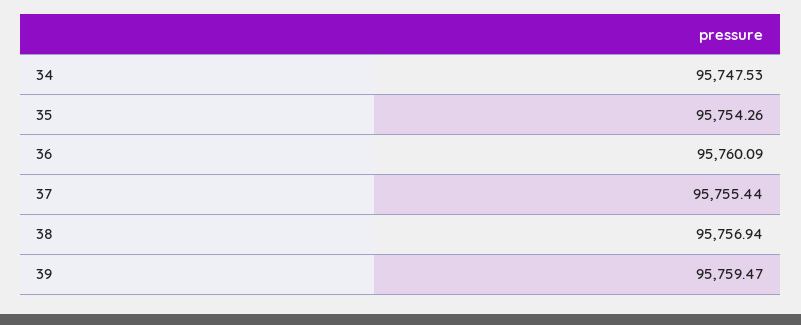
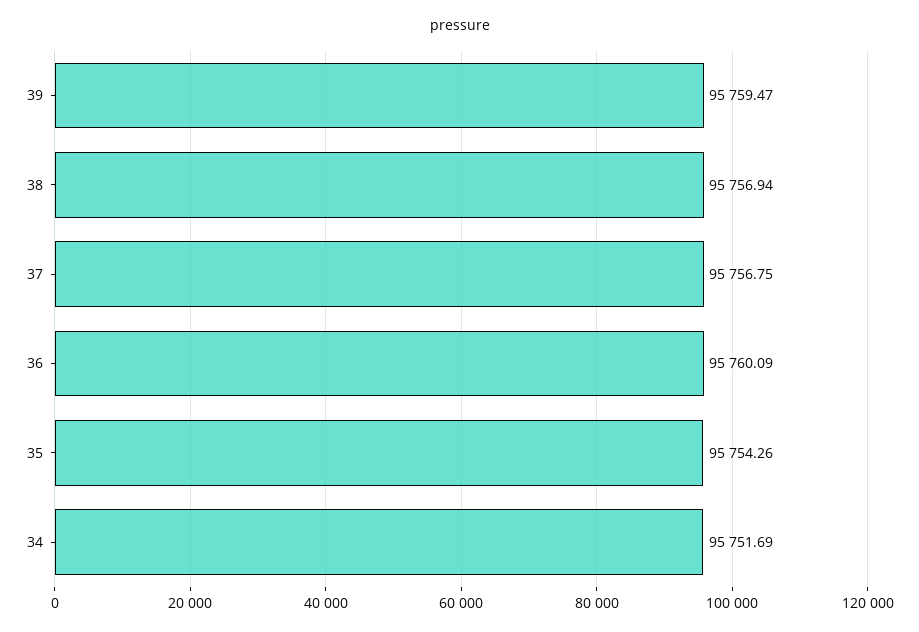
  {
-   "34": 95747.53,
+   "34": 95751.69,
    "35": 95754.26,
    "36": 95760.09,
-   "37": 95755.44,
+   "37": 95756.75,
    "38": 95756.94,
    "39": 95759.47
  }

